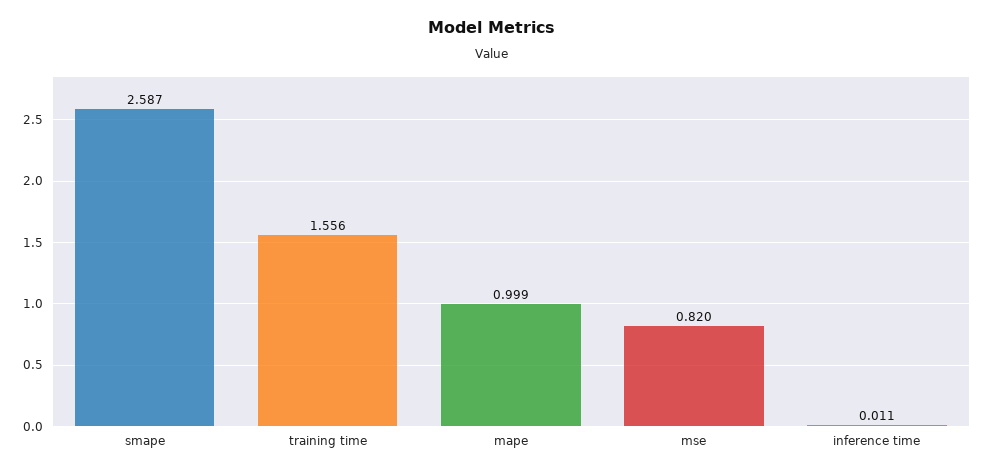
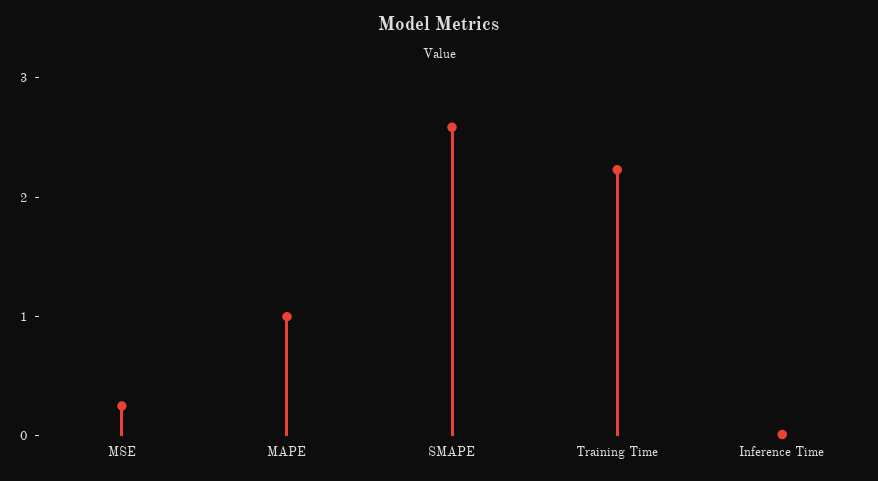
  {
    "smape": 2.587,
-   "training time": 1.556,
+   "training time": 2.2,
    "mape": 0.999,
-   "mse": 0.82,
+   "mse": 0.2,
    "inference time": 0.011
  }

